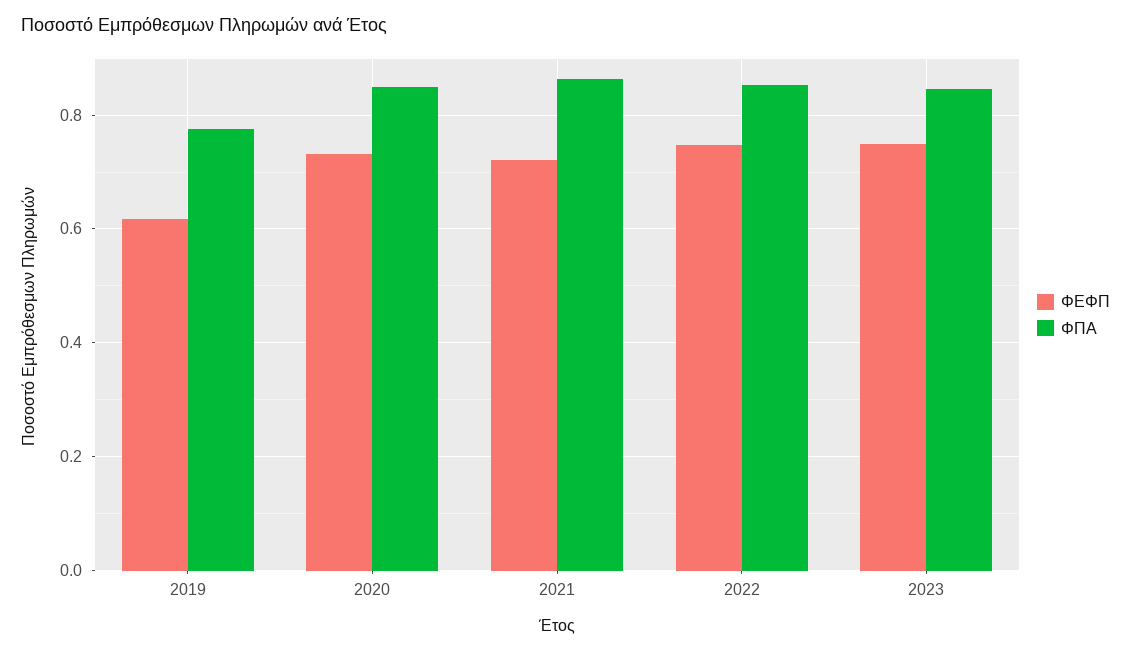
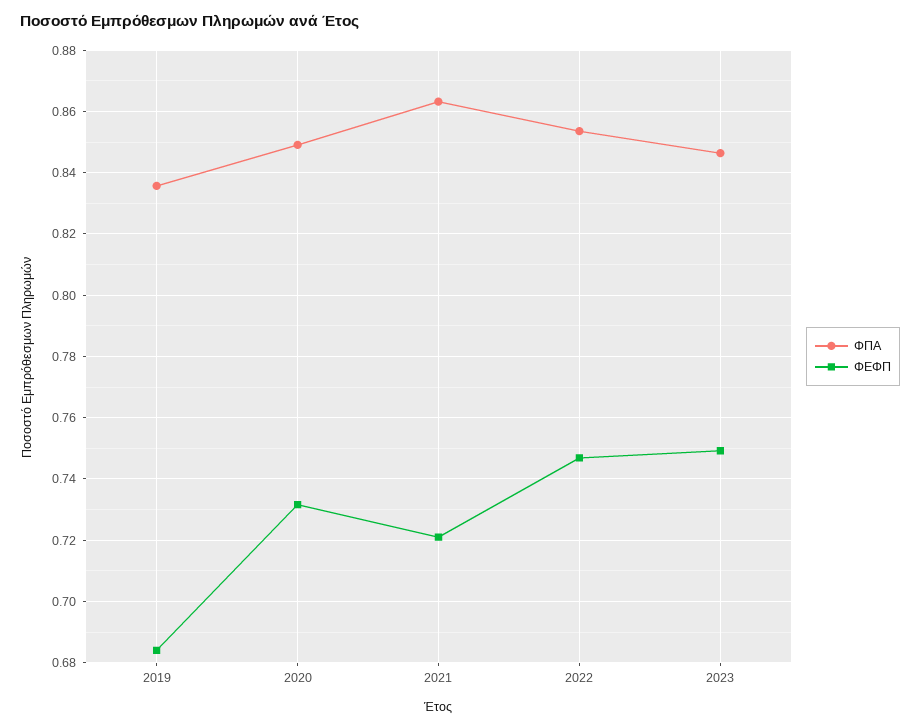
  {
    "ΦΕΦΠ": {
-     "2019": 0.62,
+     "2019": 0.684,
      "2020": 0.732,
      "2021": 0.722,
      "2022": 0.746,
      "2023": 0.75
    },
    "ΦΠΑ": {
-     "2019": 0.78,
+     "2019": 0.836,
      "2020": 0.85,
      "2021": 0.864,
      "2022": 0.854,
      "2023": 0.846
    }
  }

